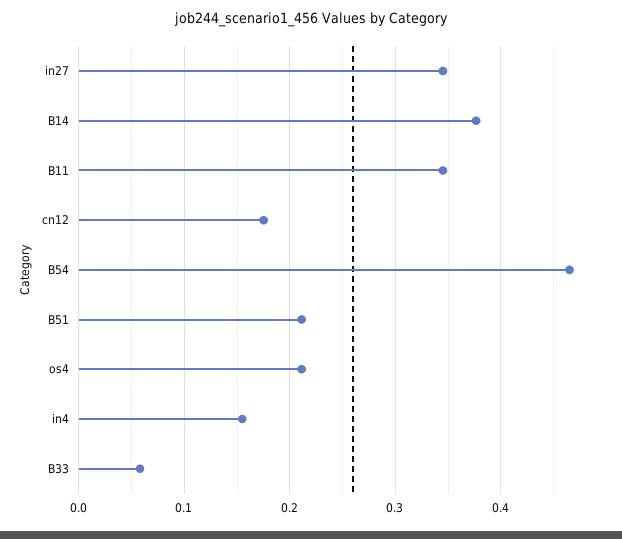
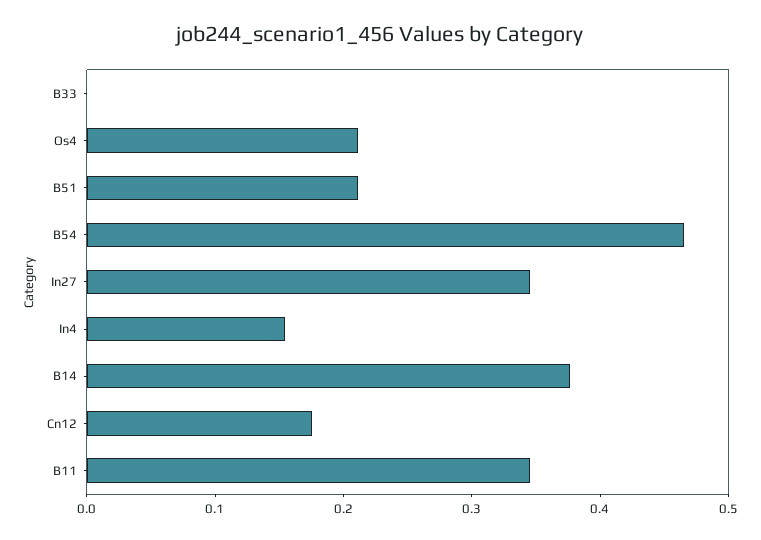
  {
    "in27": 0.35,
    "B14": 0.38,
    "B11": 0.35,
    "cn12": 0.18,
    "B54": 0.47,
    "B51": 0.21,
    "os4": 0.21,
    "in4": 0.15,
-   "B33": 0.06
+   "B33": 0
  }

